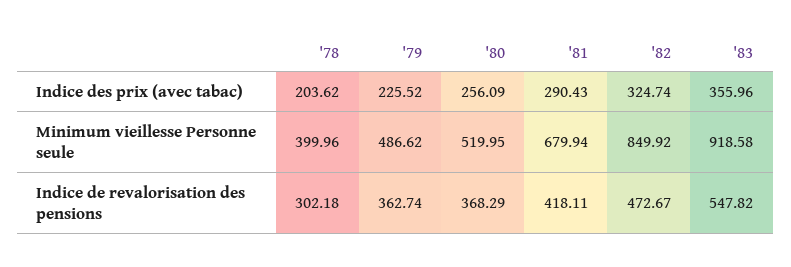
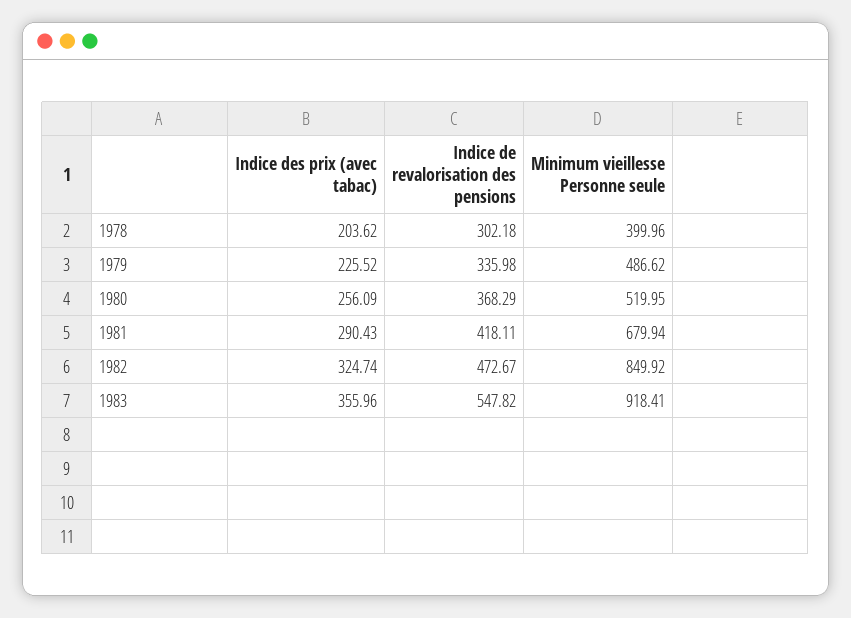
  {
    "'78": {
      "Indice des prix (avec tabac)": 203.62,
      "Minimum vieillesse Personne seule": 399.96,
      "Indice de revalorisation des pensions": 302.18
    },
    "'79": {
      "Indice des prix (avec tabac)": 225.52,
      "Minimum vieillesse Personne seule": 486.62,
-     "Indice de revalorisation des pensions": 362.74
+     "Indice de revalorisation des pensions": 335.98
    },
    "'80": {
      "Indice des prix (avec tabac)": 256.09,
      "Minimum vieillesse Personne seule": 519.95,
      "Indice de revalorisation des pensions": 368.29
    },
    "'81": {
      "Indice des prix (avec tabac)": 290.43,
      "Minimum vieillesse Personne seule": 679.94,
      "Indice de revalorisation des pensions": 418.11
    },
    "'82": {
      "Indice des prix (avec tabac)": 324.74,
      "Minimum vieillesse Personne seule": 849.92,
      "Indice de revalorisation des pensions": 472.67
    },
    "'83": {
      "Indice des prix (avec tabac)": 355.96,
-     "Minimum vieillesse Personne seule": 918.58,
+     "Minimum vieillesse Personne seule": 918.41,
      "Indice de revalorisation des pensions": 547.82
    }
  }

